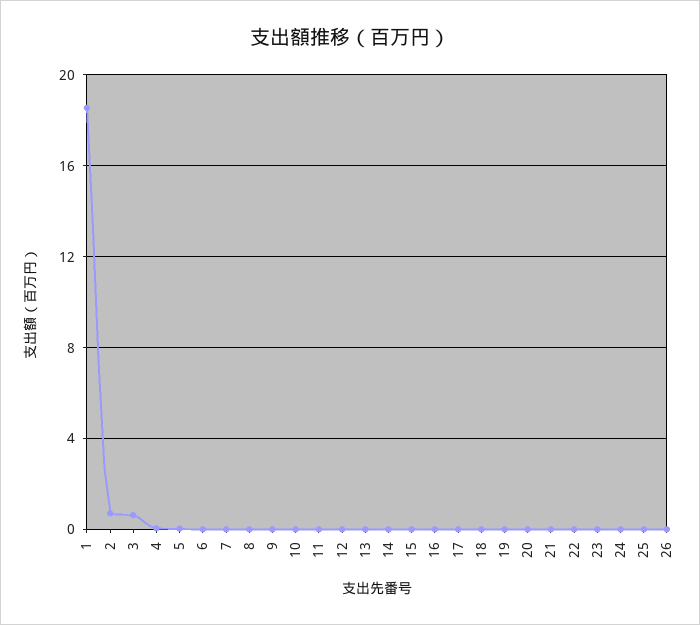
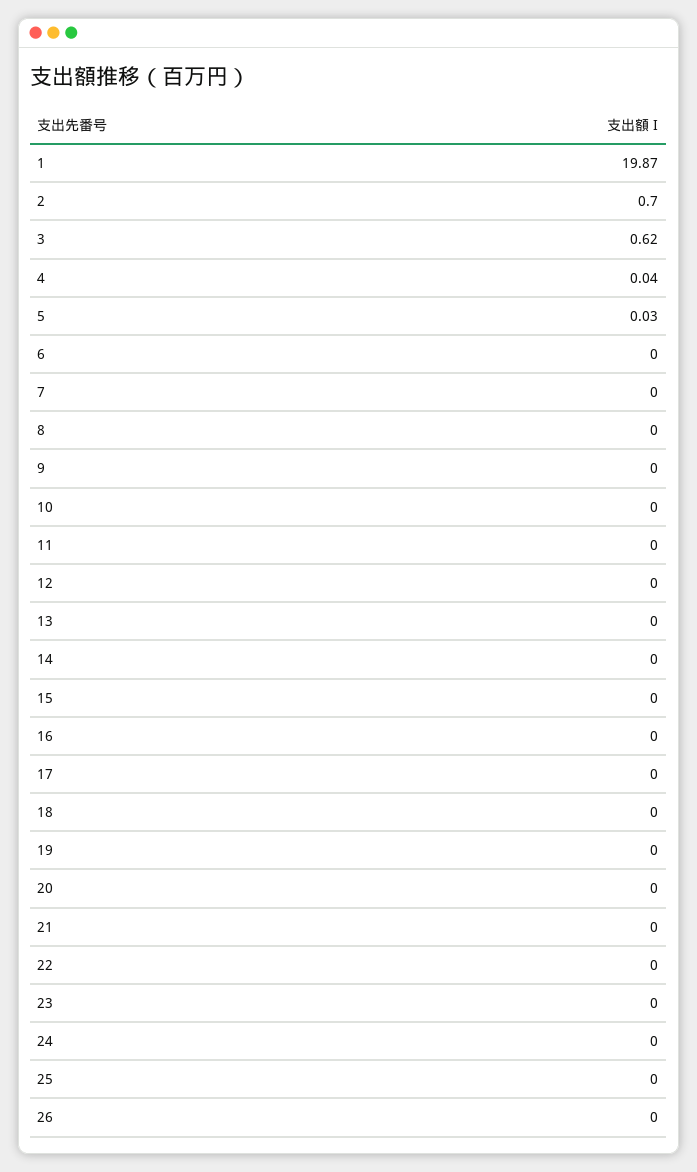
  {
-   "1": 18.5,
+   "1": 19.87,
    "2": 0.7,
    "3": 0.62,
    "4": 0.04,
    "5": 0.03,
    "6": 0,
    "7": 0,
    "8": 0,
    "9": 0,
    "10": 0,
    "11": 0,
    "12": 0,
    "13": 0,
    "14": 0,
    "15": 0,
    "16": 0,
    "17": 0,
    "18": 0,
    "19": 0,
    "20": 0,
    "21": 0,
    "22": 0,
    "23": 0,
    "24": 0,
    "25": 0,
    "26": 0
  }

